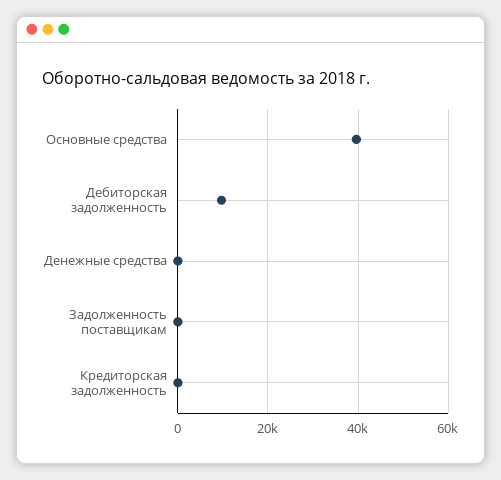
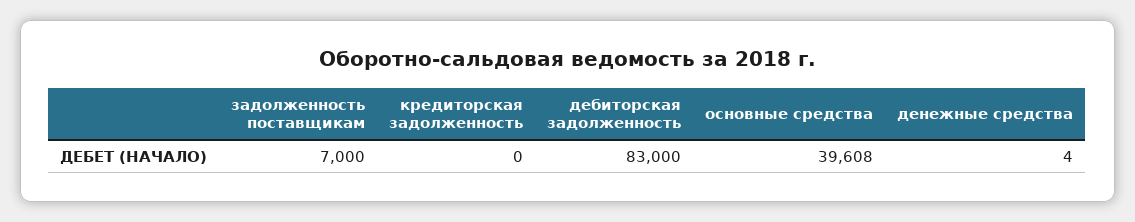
  {
    "Основные средства": 39608,
-   "Дебиторская задолженность": 10000,
+   "Дебиторская задолженность": 83000,
    "Денежные средства": 4,
-   "Задолженность поставщикам": 0,
+   "Задолженность поставщикам": 7000,
    "Кредиторская задолженность": 0
  }

